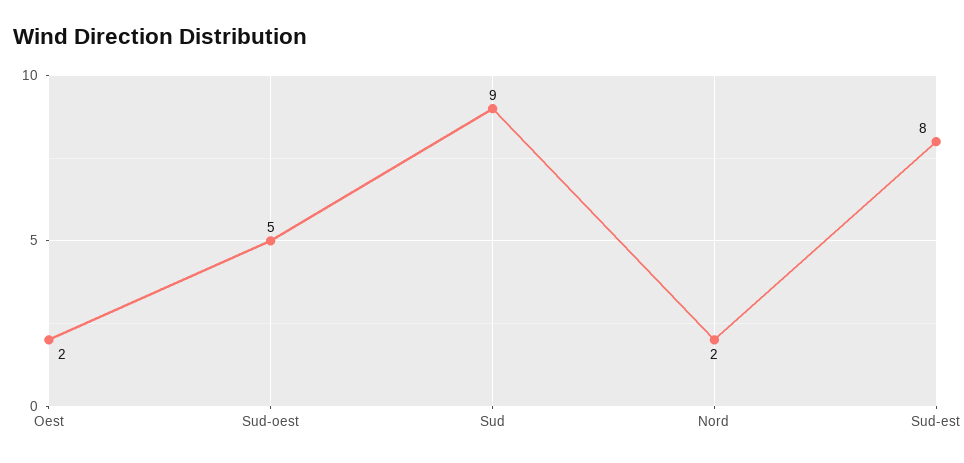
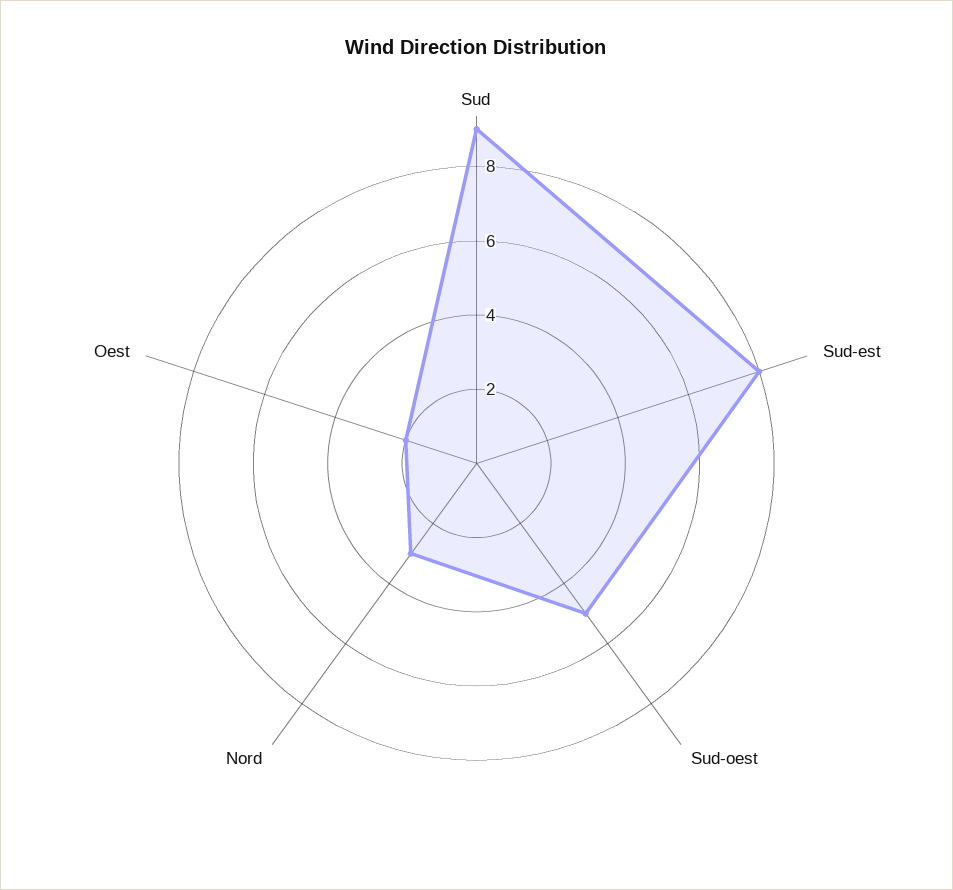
  {
    "Oest": 2,
    "Sud-oest": 5,
    "Sud": 9,
-   "Nord": 2,
+   "Nord": 3,
    "Sud-est": 8
  }

